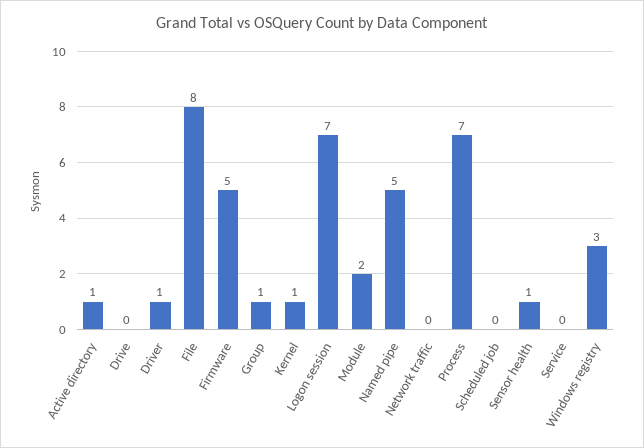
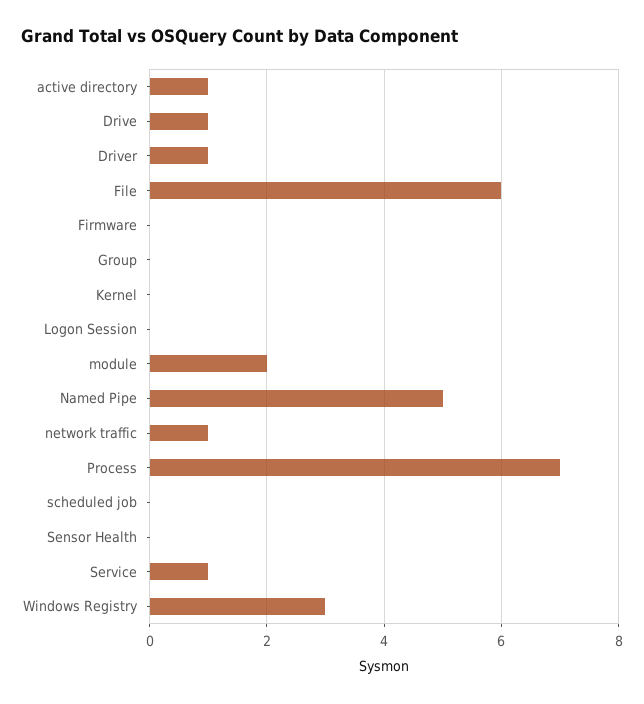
  {
    "Active directory": 1,
-   "Drive": 0,
+   "Drive": 1,
    "Driver": 1,
-   "File": 8,
+   "File": 6,
-   "Firmware": 5,
+   "Firmware": 0,
-   "Group": 1,
+   "Group": 0,
-   "Kernel": 1,
+   "Kernel": 0,
-   "Logon session": 7,
+   "Logon session": 0,
    "Module": 2,
    "Named pipe": 5,
-   "Network traffic": 0,
+   "Network traffic": 1,
    "Process": 7,
    "Scheduled job": 0,
-   "Sensor health": 1,
+   "Sensor health": 0,
-   "Service": 0,
+   "Service": 1,
    "Windows registry": 3
  }

